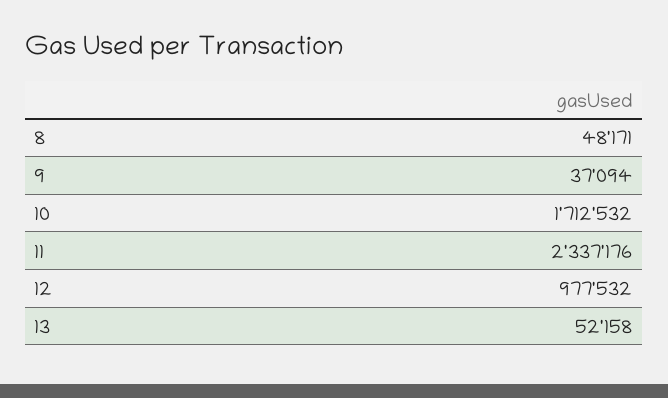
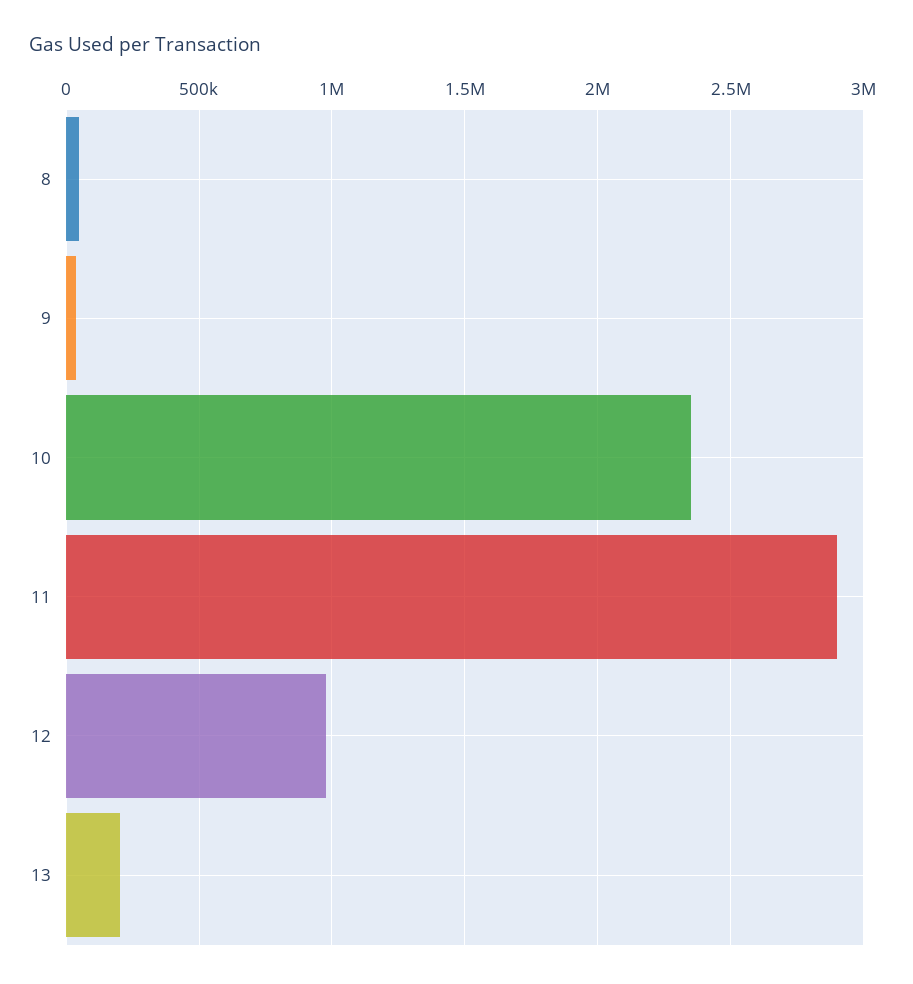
  {
    "8": 48171,
    "9": 37094,
-   "10": 1712532,
+   "10": 2350000,
-   "11": 2337176,
+   "11": 2900000,
    "12": 977532,
-   "13": 52158
+   "13": 200000
  }

